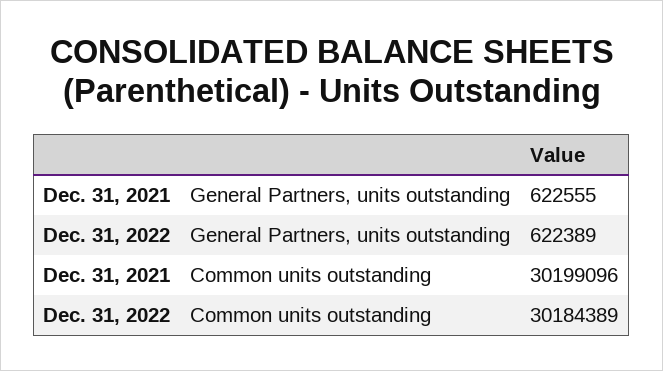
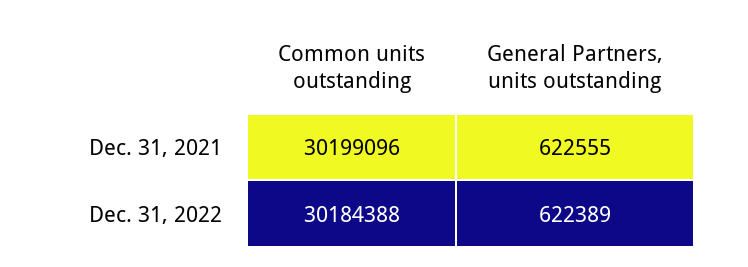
  {
    "Dec. 31, 2021": {
      "General Partners, units outstanding": 622555,
      "Common units outstanding": 30199096
    },
    "Dec. 31, 2022": {
      "General Partners, units outstanding": 622389,
-     "Common units outstanding": 30184389
+     "Common units outstanding": 30184388
    }
  }

